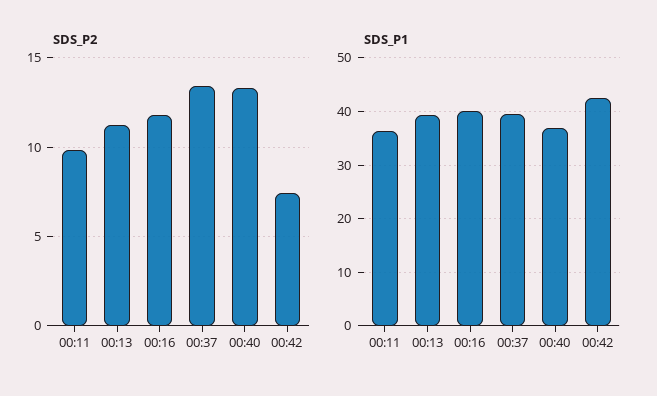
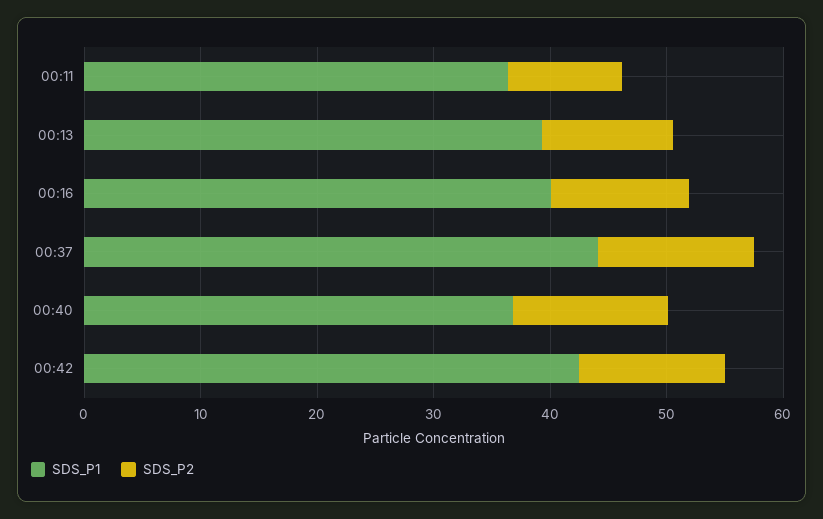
  {
    "SDS_P2": {
      "00:11": 10,
      "00:13": 11.5,
      "00:16": 12,
      "00:37": 13.5,
      "00:40": 13.5,
-     "00:42": 7.5
+     "00:42": 12
    },
    "SDS_P1": {
      "00:11": 36,
      "00:13": 40,
      "00:16": 40,
-     "00:37": 40,
+     "00:37": 44,
      "00:40": 36,
      "00:42": 42
    }
  }

